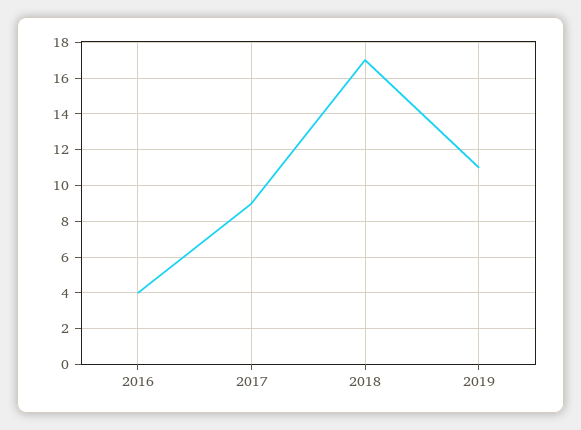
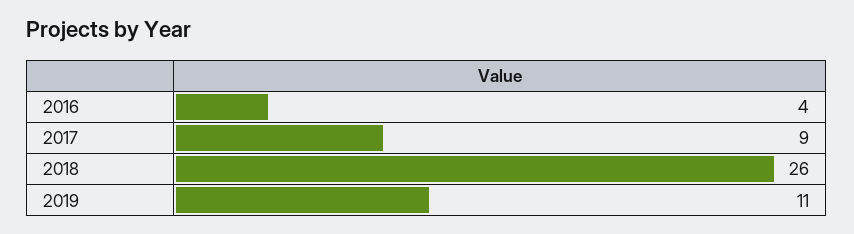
  {
    "2016": 4,
    "2017": 9,
-   "2018": 17,
+   "2018": 26,
    "2019": 11
  }

